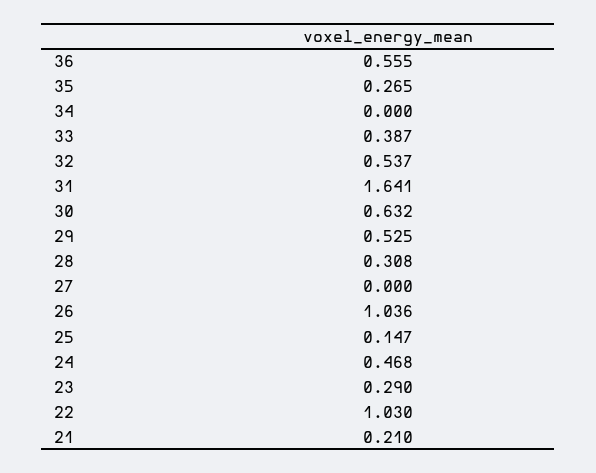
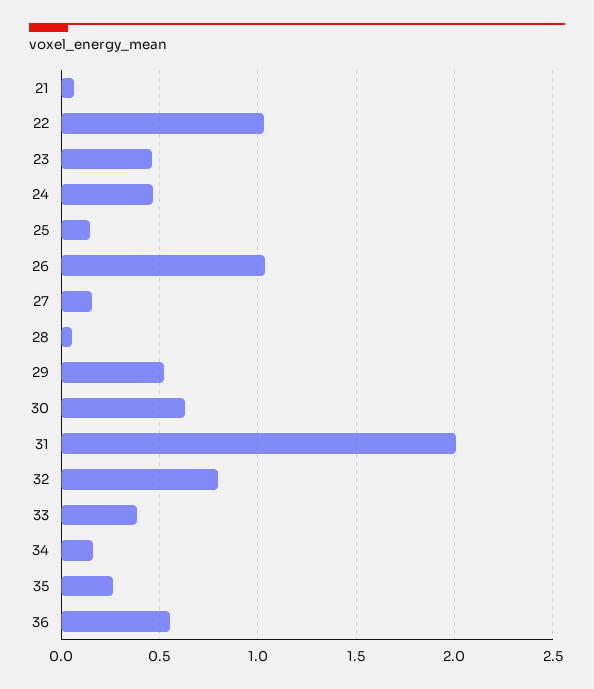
  {
    "36": 0.555,
    "35": 0.265,
-   "34": 0,
+   "34": 0.15,
    "33": 0.387,
-   "32": 0.537,
+   "32": 0.8,
-   "31": 1.641,
+   "31": 2,
    "30": 0.632,
    "29": 0.525,
-   "28": 0.308,
+   "28": 0.05,
-   "27": 0,
+   "27": 0.15,
    "26": 1.036,
    "25": 0.147,
    "24": 0.468,
-   "23": 0.29,
+   "23": 0.45,
    "22": 1.03,
-   "21": 0.21
+   "21": 0.05
  }

